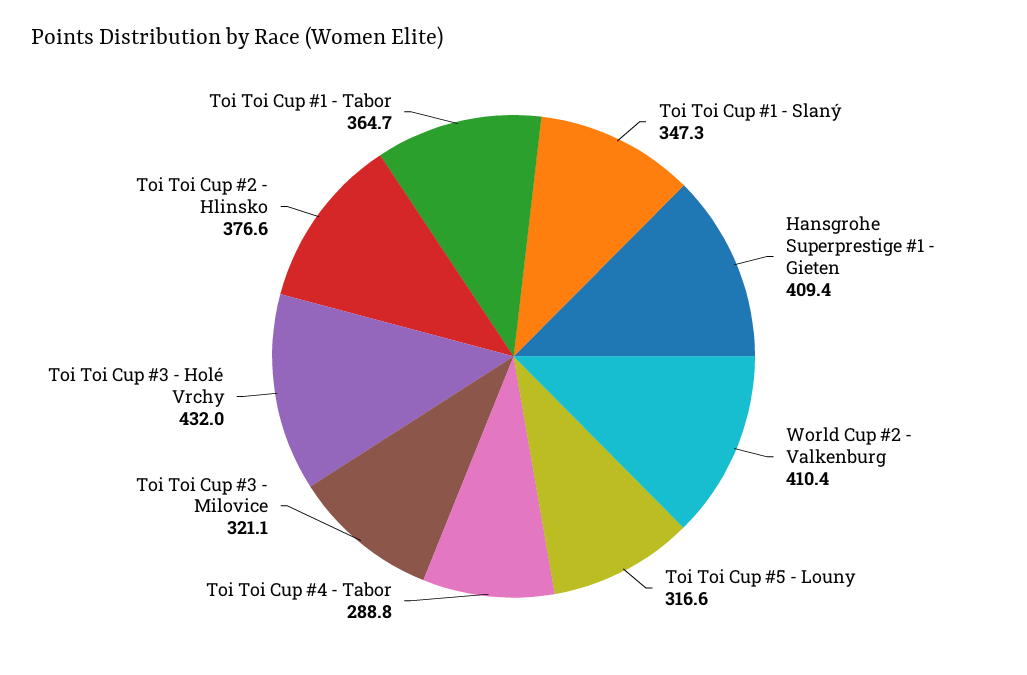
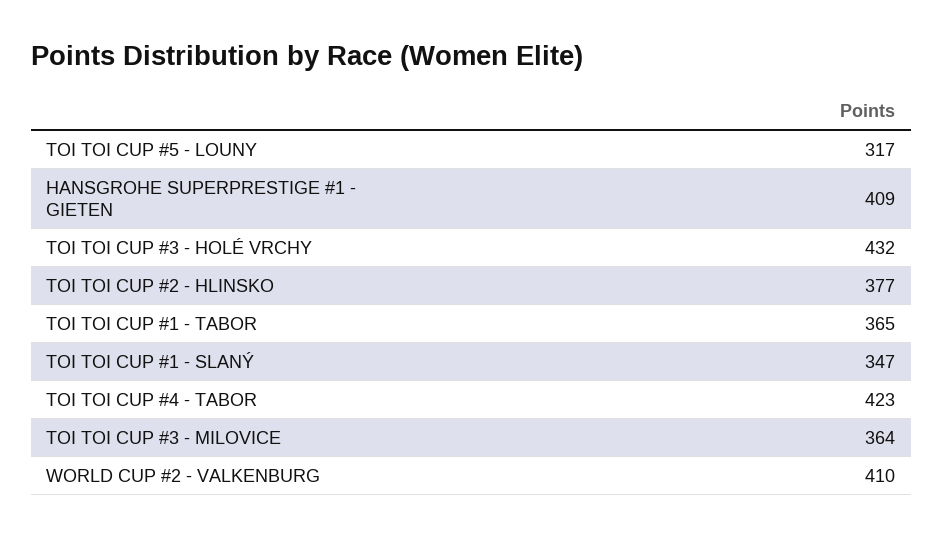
  {
    "Toi Toi Cup #1 - Slaný": 347.3,
    "Hansgrohe Superprestige #1 - Gieten": 409.4,
    "World Cup #2 - Valkenburg": 410.4,
    "Toi Toi Cup #5 - Louny": 316.6,
-   "Toi Toi Cup #4 - Tabor": 288.8,
+   "Toi Toi Cup #4 - Tabor": 423,
-   "Toi Toi Cup #3 - Milovice": 321.1,
+   "Toi Toi Cup #3 - Milovice": 364,
    "Toi Toi Cup #3 - Holé Vrchy": 432,
    "Toi Toi Cup #2 - Hlinsko": 376.6,
    "Toi Toi Cup #1 - Tabor": 364.7
  }

